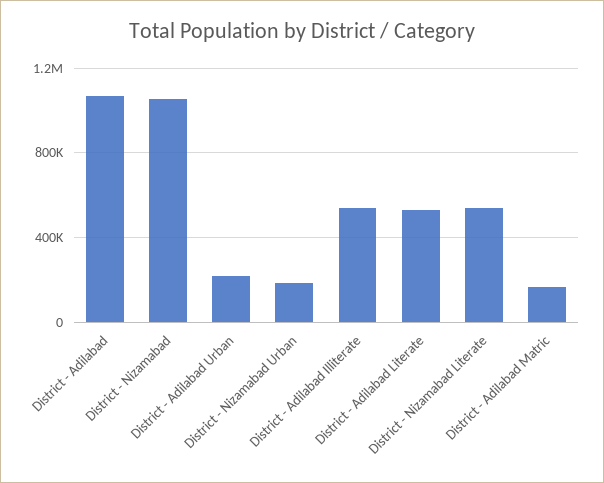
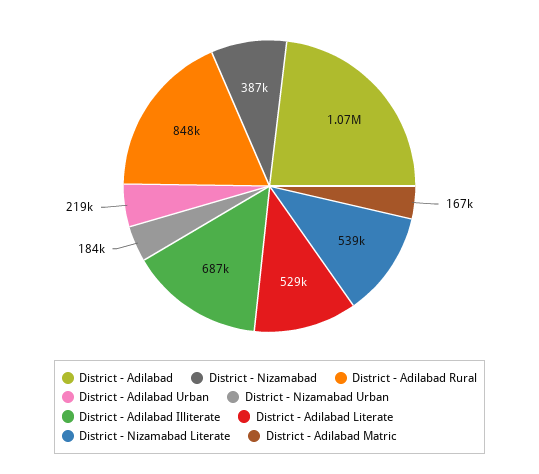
  {
    "District - Adilabad": 1070000,
-   "District - Nizamabad": 1050000,
+   "District - Nizamabad": 387000,
    "District - Adilabad Urban": 219000,
    "District - Nizamabad Urban": 184000,
-   "District - Adilabad Illiterate": 550000,
+   "District - Adilabad Illiterate": 687000,
    "District - Adilabad Literate": 529000,
    "District - Nizamabad Literate": 539000,
-   "District - Adilabad Matric": 167000
+   "District - Adilabad Matric": 167000,
+   "District - Adilabad Rural": 848000
  }

